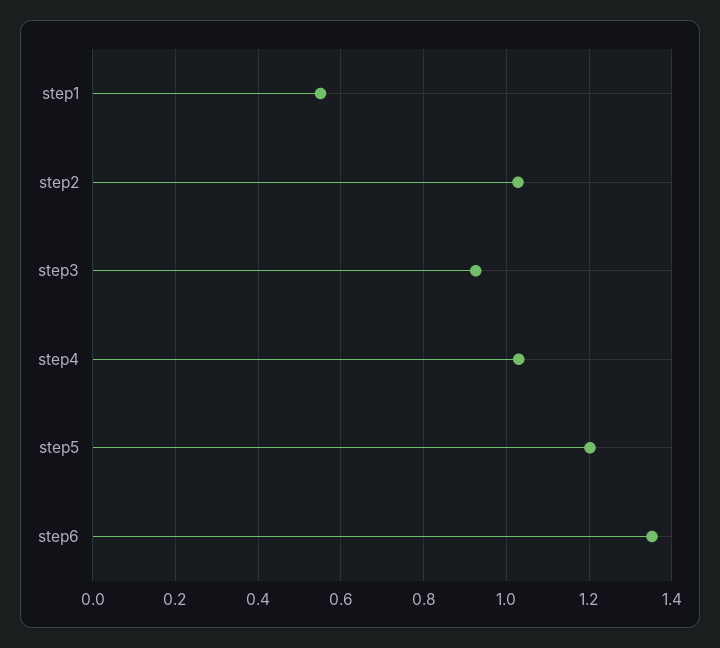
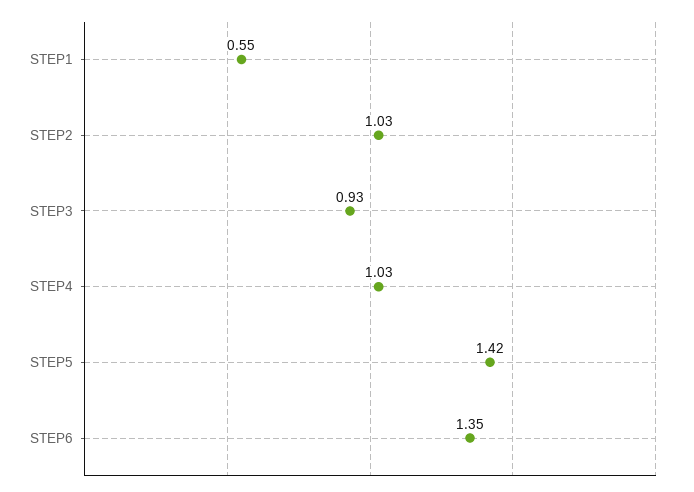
  {
    "step1": 0.55,
    "step2": 1.03,
    "step3": 0.93,
    "step4": 1.03,
-   "step5": 1.2,
+   "step5": 1.42,
    "step6": 1.35
  }

